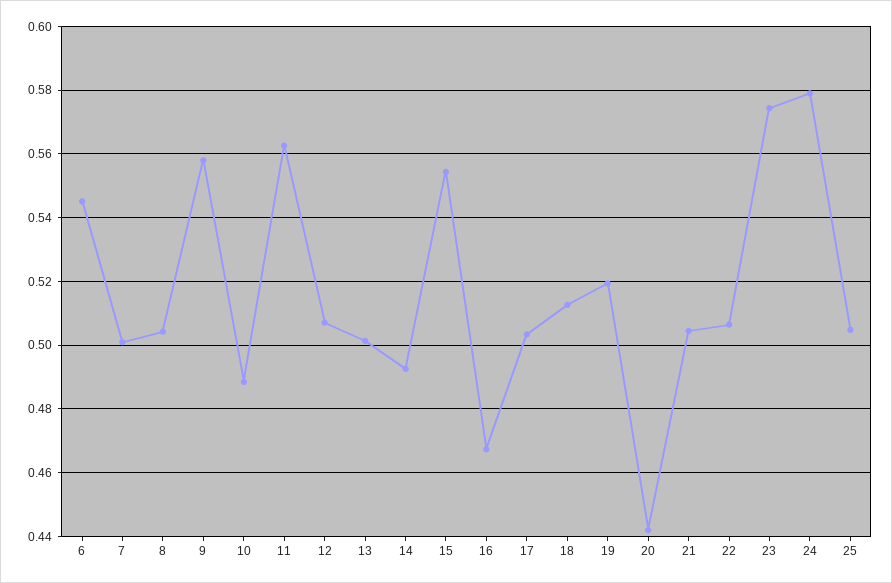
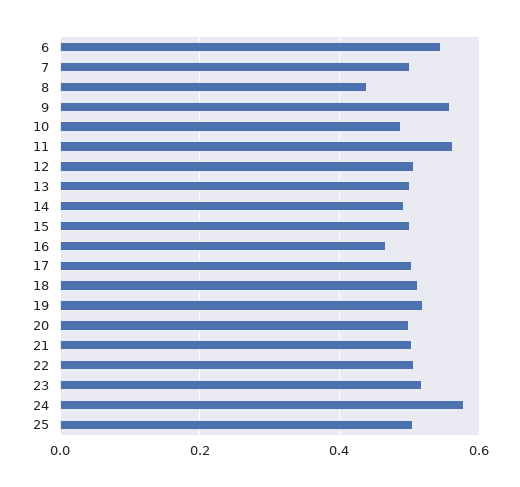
  {
    "6": 0.546,
    "7": 0.502,
-   "8": 0.504,
+   "8": 0.44,
    "9": 0.558,
    "10": 0.488,
    "11": 0.562,
    "12": 0.508,
    "13": 0.502,
    "14": 0.492,
-   "15": 0.554,
+   "15": 0.5,
    "16": 0.468,
    "17": 0.504,
    "18": 0.512,
    "19": 0.52,
-   "20": 0.442,
+   "20": 0.5,
    "21": 0.504,
    "22": 0.506,
-   "23": 0.574,
+   "23": 0.52,
    "24": 0.58,
    "25": 0.504
  }

